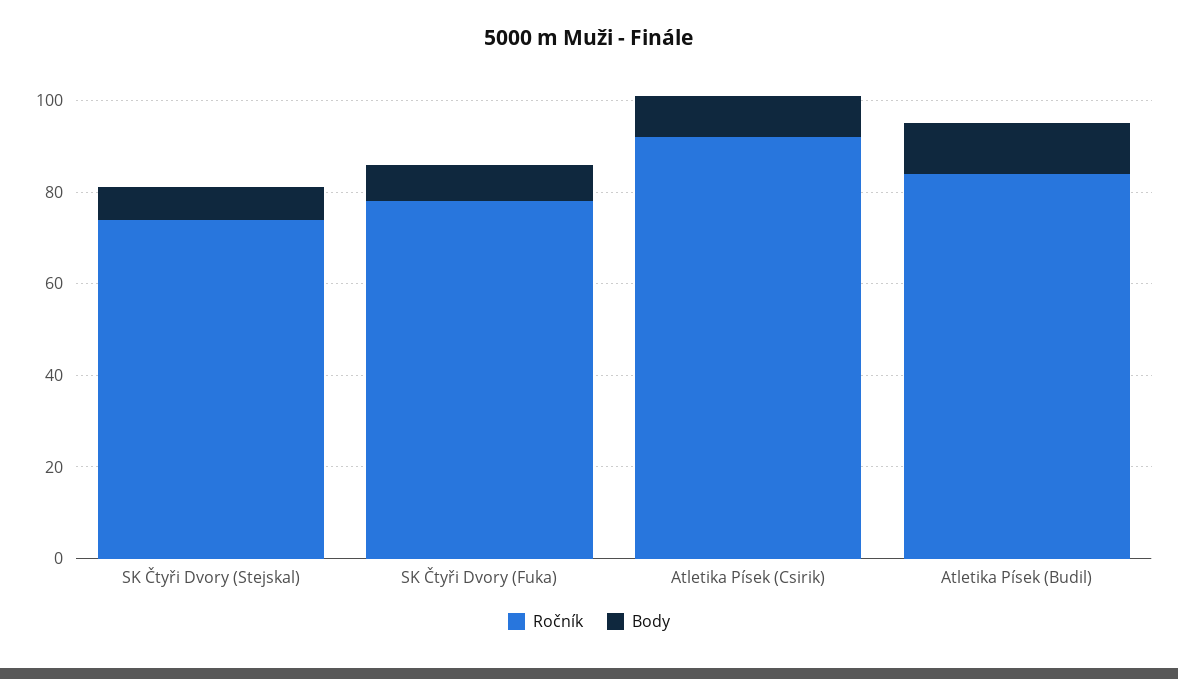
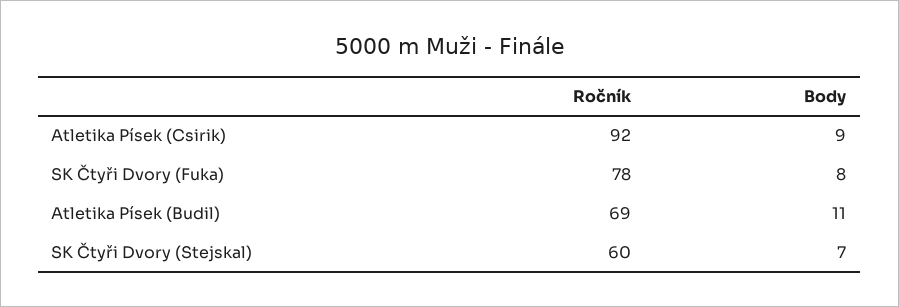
  {
    "Ročník": {
-     "SK Čtyři Dvory (Stejskal)": 75,
+     "SK Čtyři Dvory (Stejskal)": 60,
      "SK Čtyři Dvory (Fuka)": 78,
      "Atletika Písek (Csirik)": 92,
-     "Atletika Písek (Budil)": 85
+     "Atletika Písek (Budil)": 69
    },
    "Body": {
      "SK Čtyři Dvory (Stejskal)": 7,
      "SK Čtyři Dvory (Fuka)": 8,
      "Atletika Písek (Csirik)": 9,
      "Atletika Písek (Budil)": 11
    }
  }

